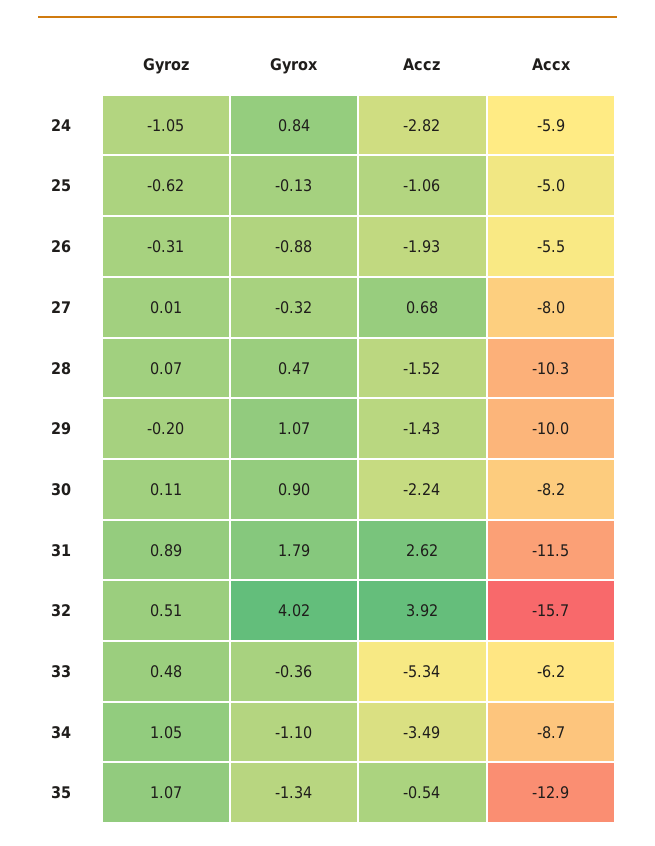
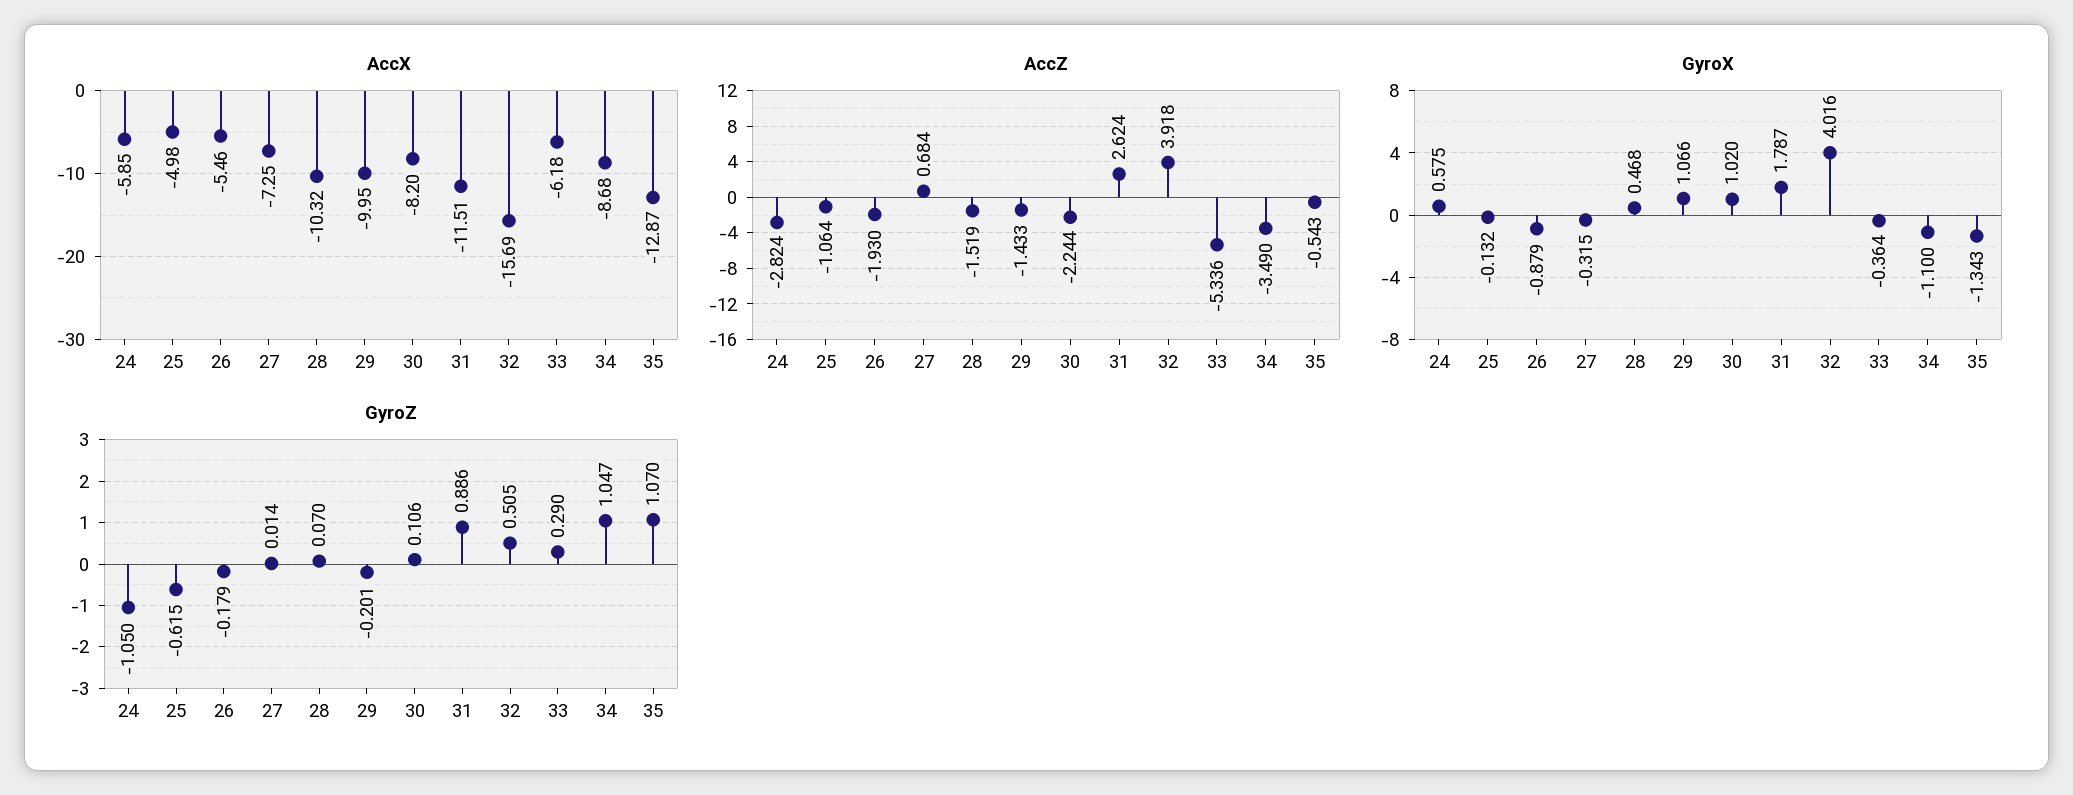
  {
    "Gyroz": {
      "24": -1.05,
      "25": -0.615,
-     "26": -0.31,
+     "26": -0.179,
      "27": 0.014,
      "28": 0.07,
      "29": -0.201,
      "30": 0.106,
      "31": 0.886,
      "32": 0.505,
-     "33": 0.48,
+     "33": 0.29,
      "34": 1.047,
      "35": 1.07
    },
    "Gyrox": {
-     "24": 0.84,
+     "24": 0.575,
      "25": -0.132,
      "26": -0.879,
      "27": -0.315,
      "28": 0.468,
      "29": 1.066,
-     "30": 0.9,
+     "30": 1.02,
      "31": 1.787,
      "32": 4.016,
      "33": -0.364,
      "34": -1.1,
      "35": -1.343
    },
    "Accz": {
      "24": -2.824,
      "25": -1.064,
      "26": -1.93,
      "27": 0.684,
      "28": -1.519,
      "29": -1.433,
      "30": -2.244,
      "31": 2.624,
      "32": 3.918,
      "33": -5.336,
      "34": -3.49,
      "35": -0.543
    },
    "Accx": {
      "24": -5.85,
      "25": -4.98,
      "26": -5.46,
-     "27": -8,
+     "27": -7.25,
      "28": -10.32,
      "29": -9.95,
      "30": -8.2,
      "31": -11.51,
      "32": -15.69,
      "33": -6.18,
      "34": -8.68,
      "35": -12.87
    }
  }

